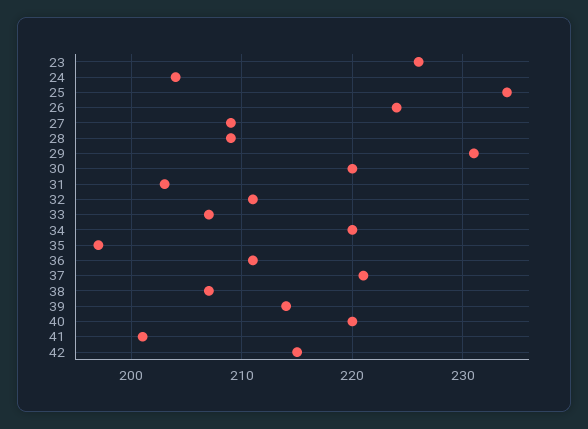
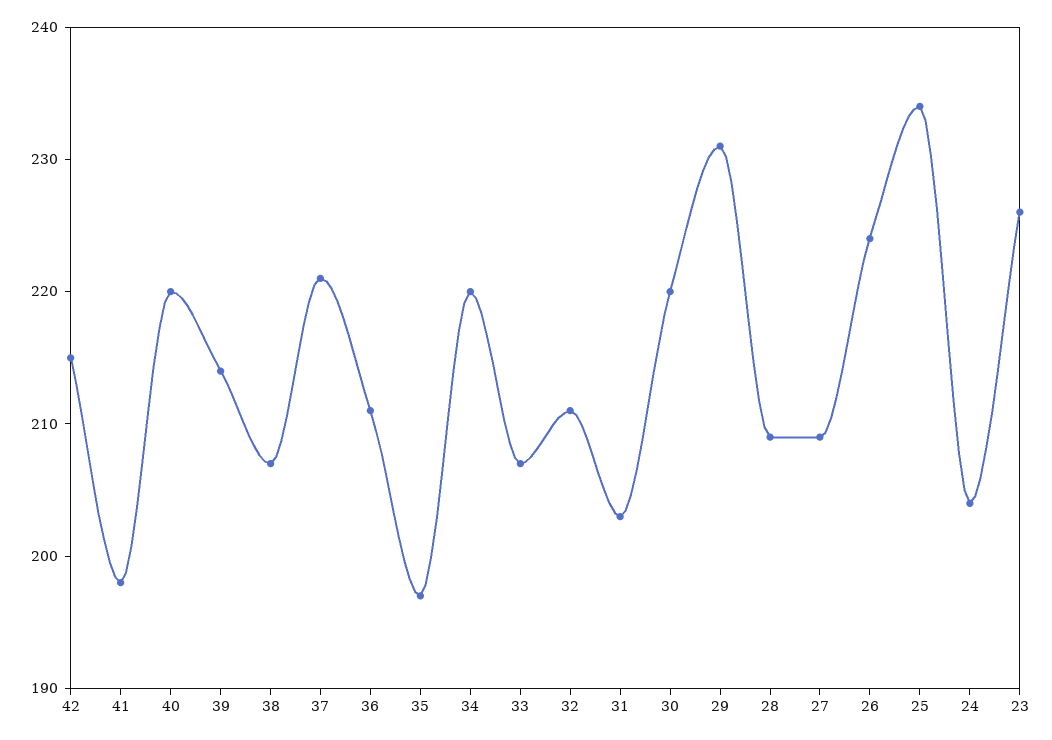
  {
    "23": 226,
    "24": 204,
    "25": 234,
    "26": 224,
    "27": 209,
    "28": 209,
    "29": 231,
    "30": 220,
    "31": 203,
    "32": 211,
    "33": 207,
    "34": 220,
    "35": 197,
    "36": 211,
    "37": 221,
    "38": 207,
    "39": 214,
    "40": 220,
-   "41": 201,
+   "41": 198,
    "42": 215
  }

